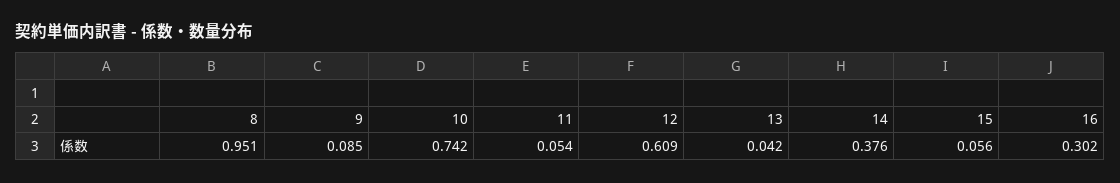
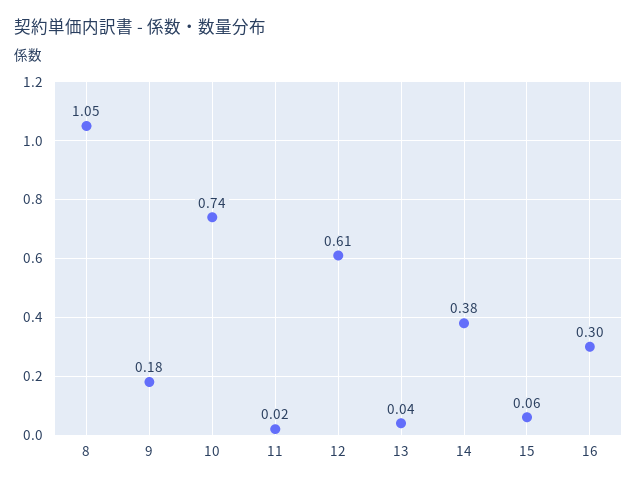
  {
-   "8": 0.951,
+   "8": 1.05,
-   "9": 0.085,
+   "9": 0.18,
    "10": 0.742,
-   "11": 0.054,
+   "11": 0.02,
    "12": 0.609,
    "13": 0.042,
    "14": 0.376,
    "15": 0.056,
    "16": 0.302
  }

